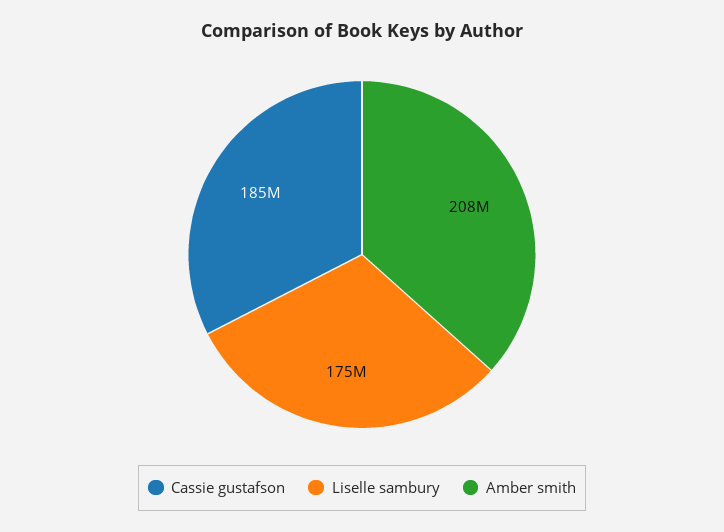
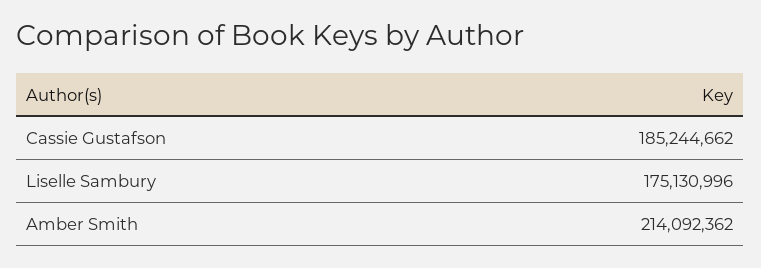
  {
    "Cassie gustafson": 185244662,
    "Liselle sambury": 175130996,
-   "Amber smith": 208000000
+   "Amber smith": 214092362
  }

